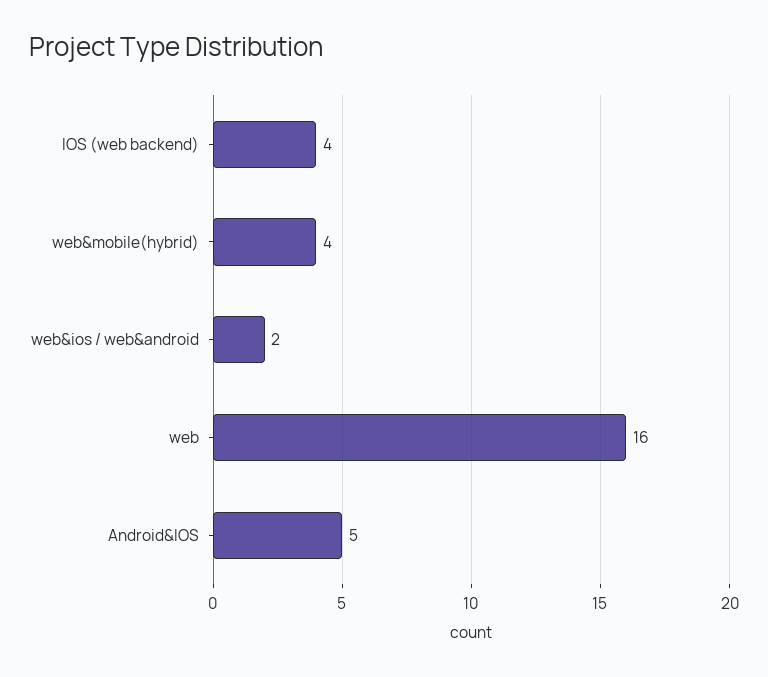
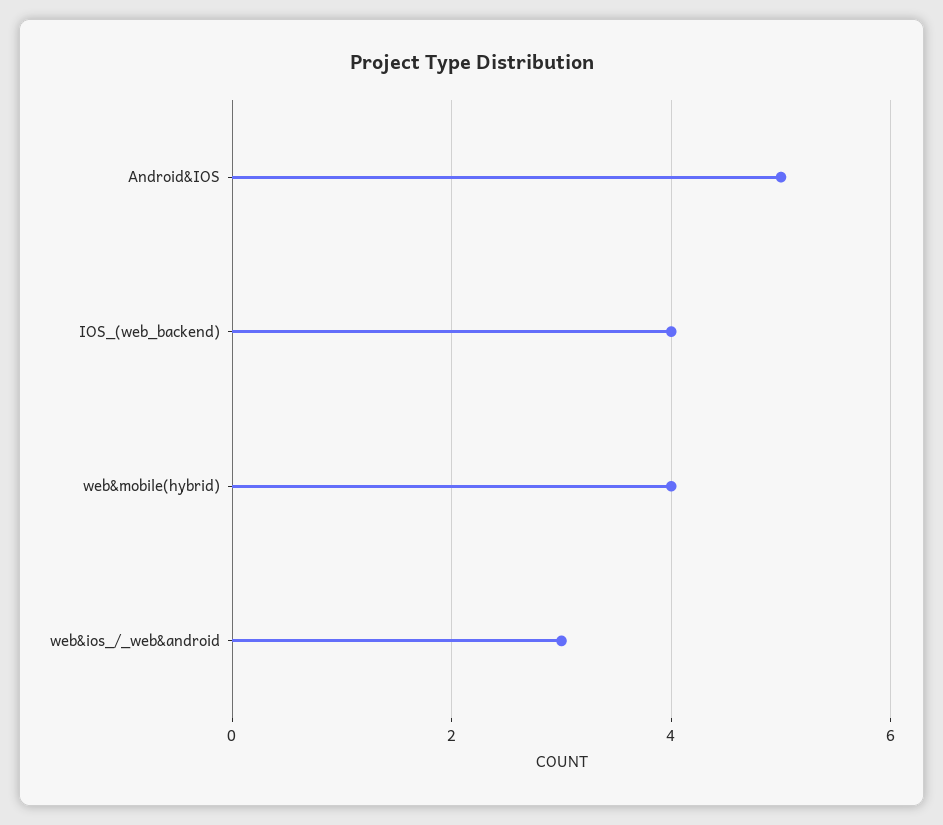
  {
    "IOS (web backend)": 4,
    "web&mobile(hybrid)": 4,
-   "web&ios / web&android": 2,
+   "web&ios / web&android": 3,
-   "web": 16,
    "Android&IOS": 5
  }

